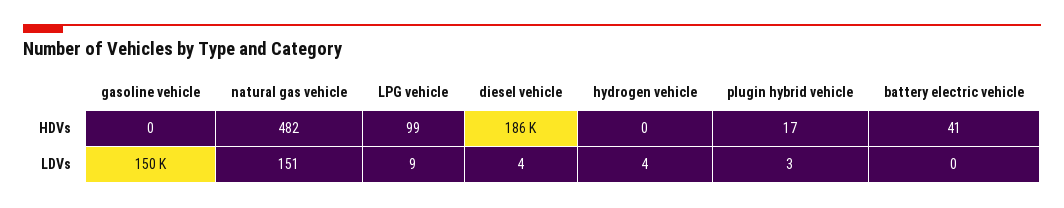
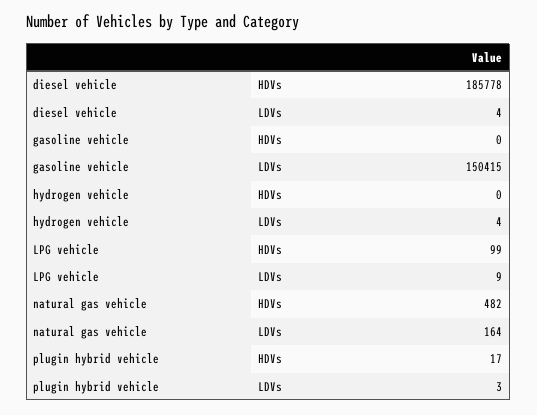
  {
    "gasoline vehicle": {
      "HDVs": 0,
      "LDVs": 150415
    },
    "natural gas vehicle": {
      "HDVs": 482,
-     "LDVs": 151
+     "LDVs": 164
    },
    "LPG vehicle": {
      "HDVs": 99,
      "LDVs": 9
    },
    "diesel vehicle": {
      "HDVs": 185778,
      "LDVs": 4
    },
    "hydrogen vehicle": {
      "HDVs": 0,
      "LDVs": 4
    },
    "plugin hybrid vehicle": {
      "HDVs": 17,
      "LDVs": 3
-   },
+   }
-   "battery electric vehicle": {
-     "HDVs": 41,
-     "LDVs": 0
-   }
  }

